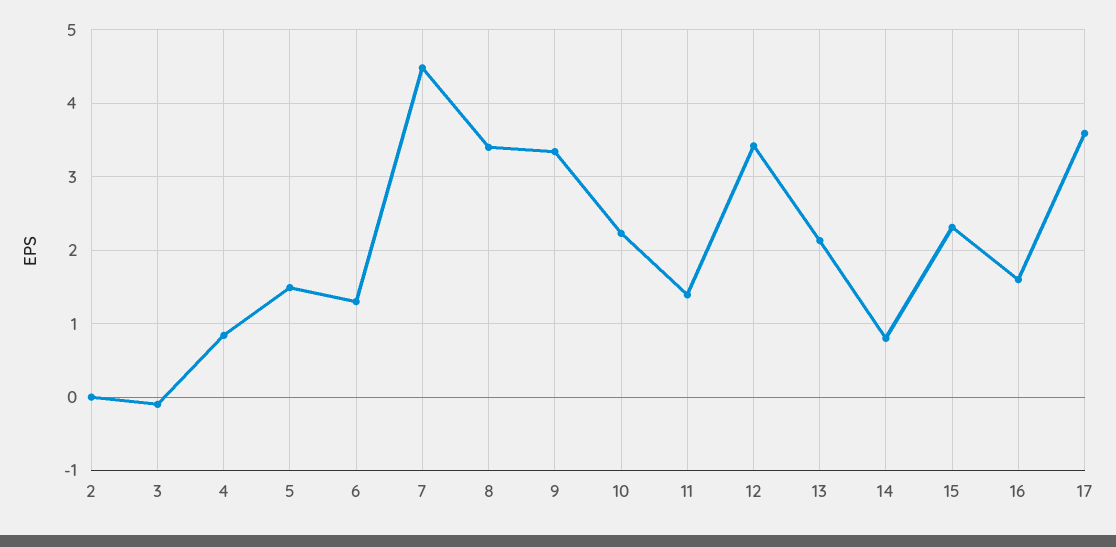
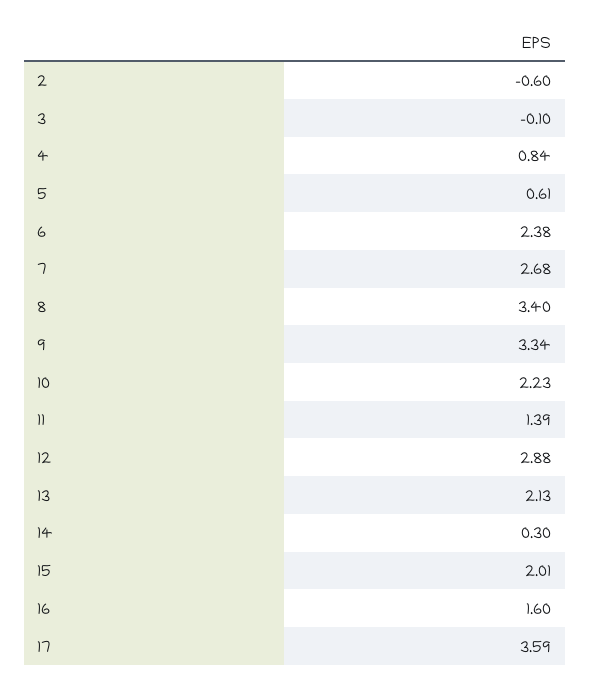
  {
-   "2": 0,
+   "2": -0.6,
    "3": -0.1,
    "4": 0.84,
-   "5": 1.5,
+   "5": 0.61,
-   "6": 1.3,
+   "6": 2.38,
-   "7": 4.5,
+   "7": 2.68,
    "8": 3.4,
    "9": 3.34,
    "10": 2.23,
    "11": 1.39,
-   "12": 3.4,
+   "12": 2.88,
    "13": 2.13,
-   "14": 0.8,
+   "14": 0.3,
-   "15": 2.3,
+   "15": 2.01,
    "16": 1.6,
    "17": 3.59
  }

